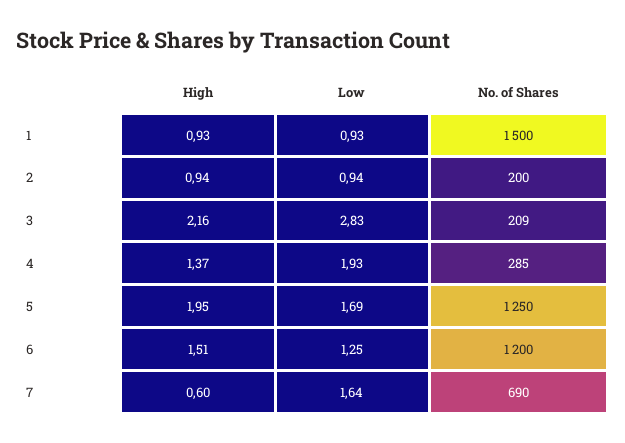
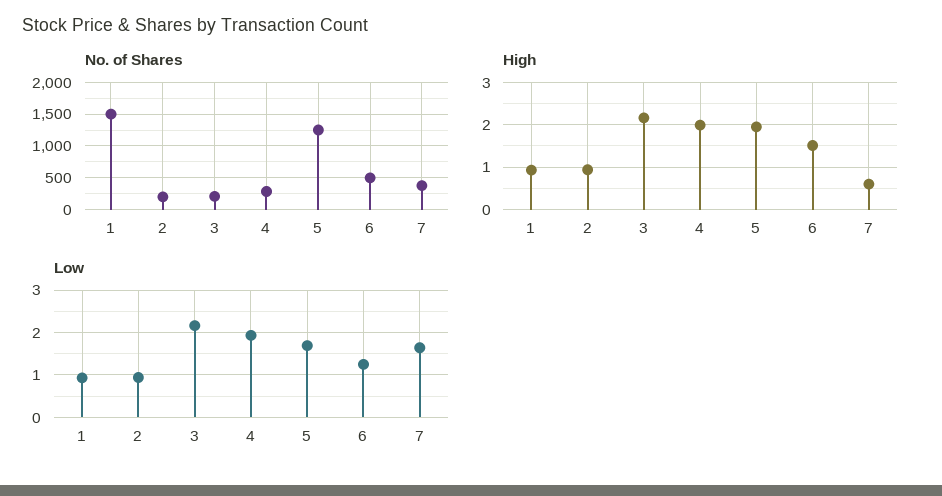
  {
    "High": {
      "1": 0.93,
      "2": 0.94,
      "3": 2.16,
-     "4": 1.37,
+     "4": 2,
      "5": 1.95,
      "6": 1.51,
      "7": 0.6
    },
    "Low": {
      "1": 0.93,
      "2": 0.94,
-     "3": 2.83,
+     "3": 2.2,
      "4": 1.93,
      "5": 1.69,
      "6": 1.25,
      "7": 1.64
    },
    "No. of Shares": {
      "1": 1500,
      "2": 200,
      "3": 209,
      "4": 285,
      "5": 1250,
-     "6": 1200,
+     "6": 500,
-     "7": 690
+     "7": 400
    }
  }

